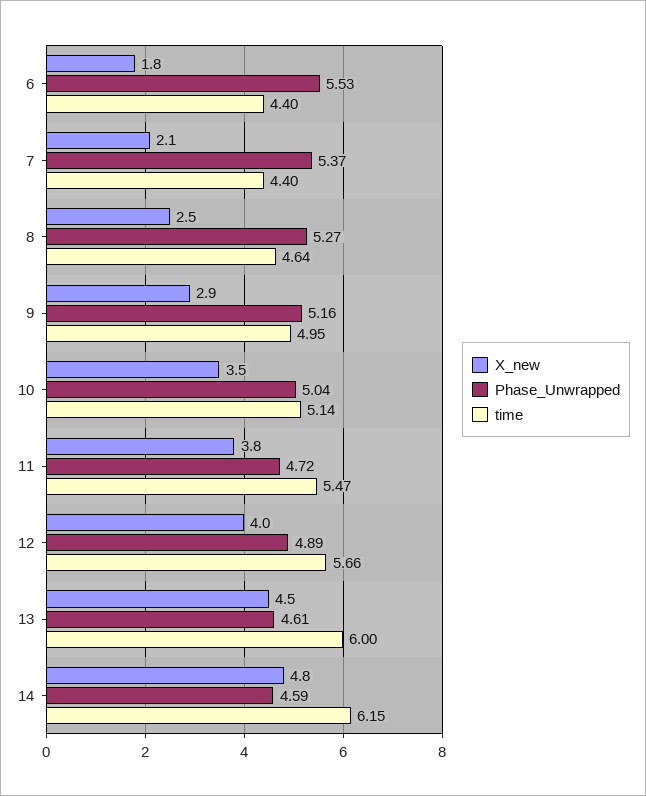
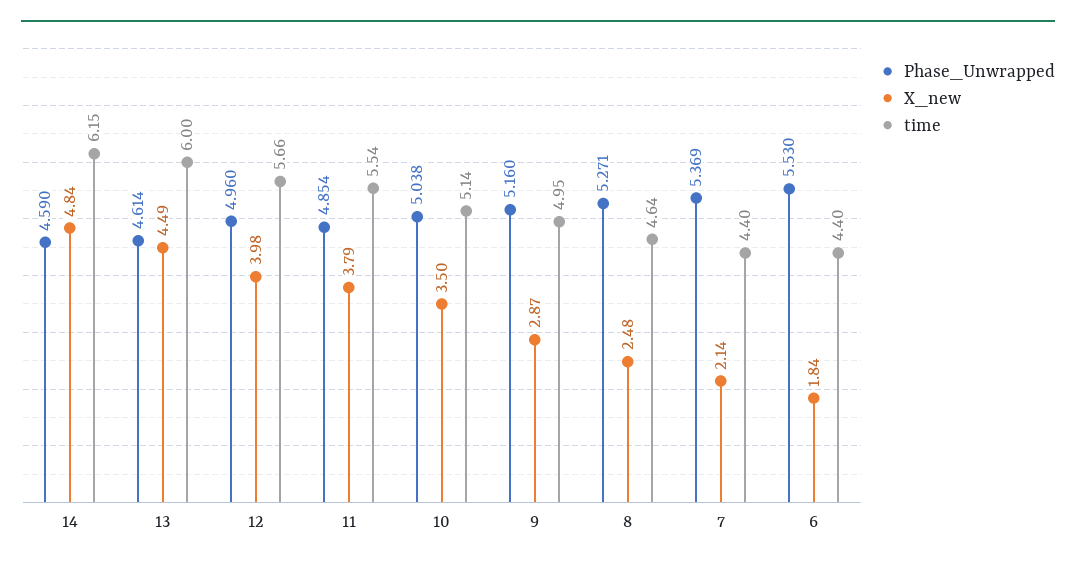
  {
    "X_new": {
      "6": 1.84,
      "7": 2.14,
      "8": 2.48,
      "9": 2.87,
      "10": 3.5,
      "11": 3.79,
      "12": 3.98,
      "13": 4.49,
      "14": 4.84
    },
    "Phase_Unwrapped": {
      "6": 5.53,
      "7": 5.369,
      "8": 5.271,
      "9": 5.16,
      "10": 5.038,
-     "11": 4.72,
+     "11": 4.854,
-     "12": 4.89,
+     "12": 4.96,
      "13": 4.614,
      "14": 4.59
    },
    "time": {
      "6": 4.4,
      "7": 4.4,
      "8": 4.64,
      "9": 4.95,
      "10": 5.14,
-     "11": 5.47,
+     "11": 5.54,
      "12": 5.66,
      "13": 6,
      "14": 6.15
    }
  }

